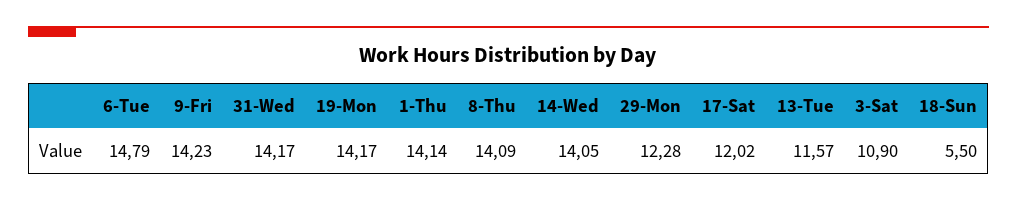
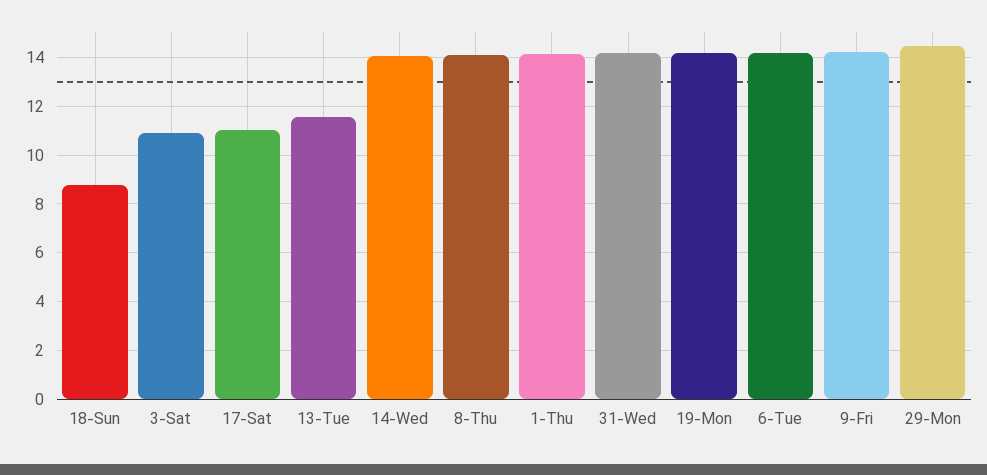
  {
-   "6-Tue": 14.79,
+   "6-Tue": 14.25,
    "9-Fri": 14.23,
    "31-Wed": 14.17,
    "19-Mon": 14.17,
    "1-Thu": 14.14,
    "8-Thu": 14.09,
    "14-Wed": 14.05,
-   "29-Mon": 12.28,
+   "29-Mon": 14.5,
-   "17-Sat": 12.02,
+   "17-Sat": 11,
    "13-Tue": 11.57,
    "3-Sat": 10.9,
-   "18-Sun": 5.5
+   "18-Sun": 8.75
  }

